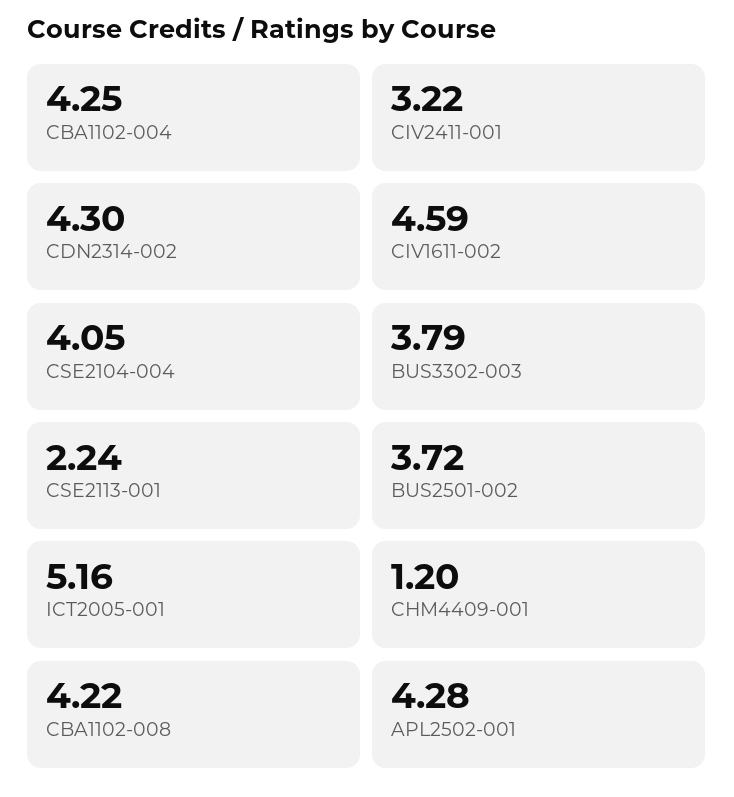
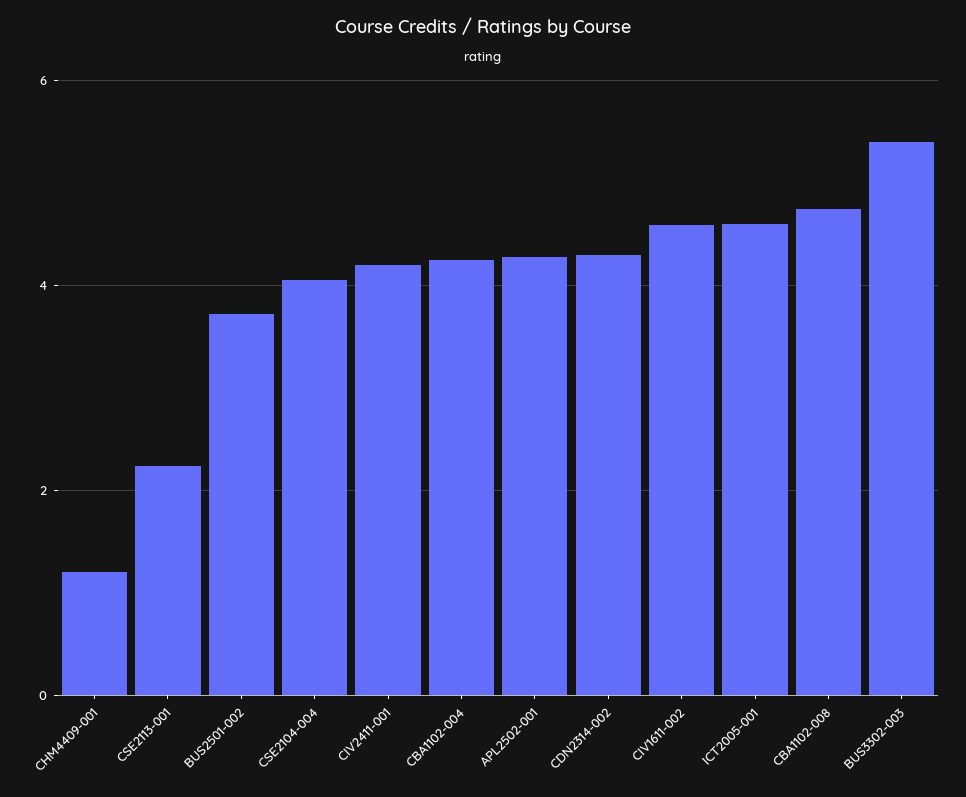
  {
    "CBA1102-004": 4.25,
-   "CIV2411-001": 3.22,
+   "CIV2411-001": 4.2,
    "CDN2314-002": 4.3,
    "CIV1611-002": 4.59,
    "CSE2104-004": 4.05,
-   "BUS3302-003": 3.79,
+   "BUS3302-003": 5.4,
    "CSE2113-001": 2.24,
    "BUS2501-002": 3.72,
-   "ICT2005-001": 5.16,
+   "ICT2005-001": 4.6,
    "CHM4409-001": 1.2,
-   "CBA1102-008": 4.22,
+   "CBA1102-008": 4.8,
    "APL2502-001": 4.28
  }

